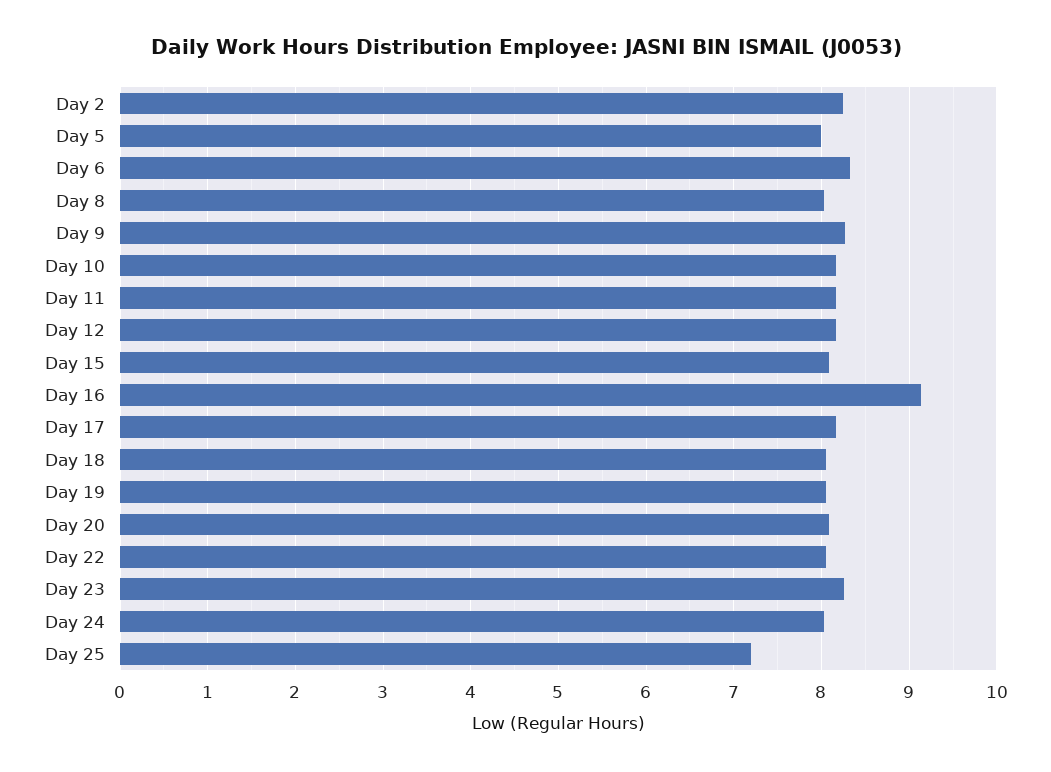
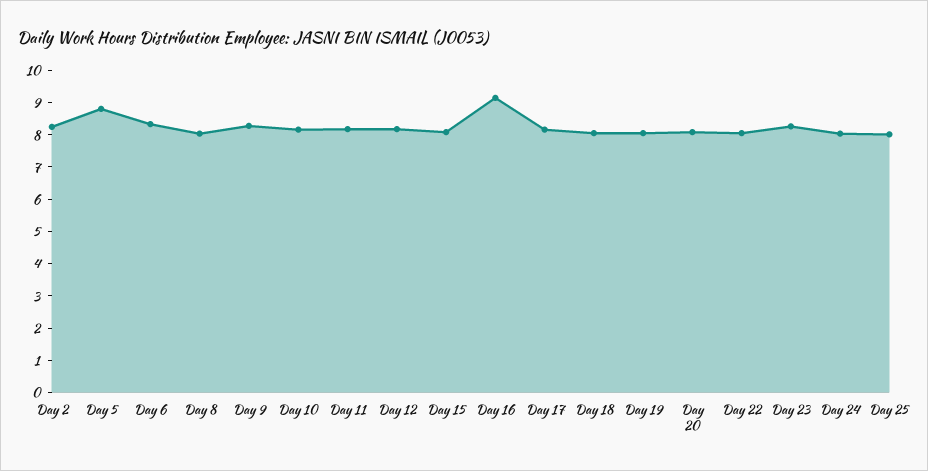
  {
    "Day 2": 8.2,
-   "Day 5": 8,
+   "Day 5": 8.75,
    "Day 6": 8.3,
    "Day 8": 8,
    "Day 9": 8.3,
    "Day 10": 8.2,
    "Day 11": 8.2,
    "Day 12": 8.2,
    "Day 15": 8.1,
    "Day 16": 9.1,
    "Day 17": 8.2,
    "Day 18": 8.1,
    "Day 19": 8.1,
    "Day 20": 8.1,
    "Day 22": 8.1,
    "Day 23": 8.3,
    "Day 24": 8,
-   "Day 25": 7.2
+   "Day 25": 8
  }

